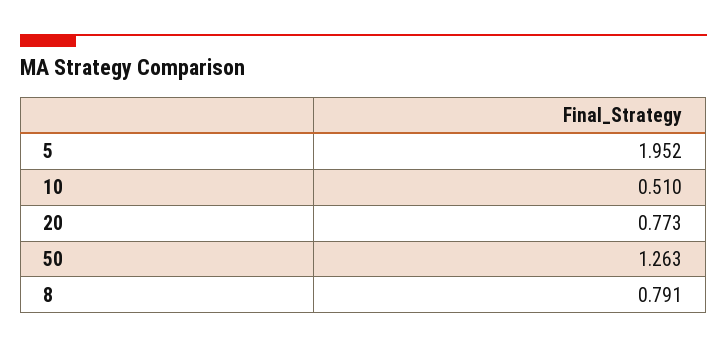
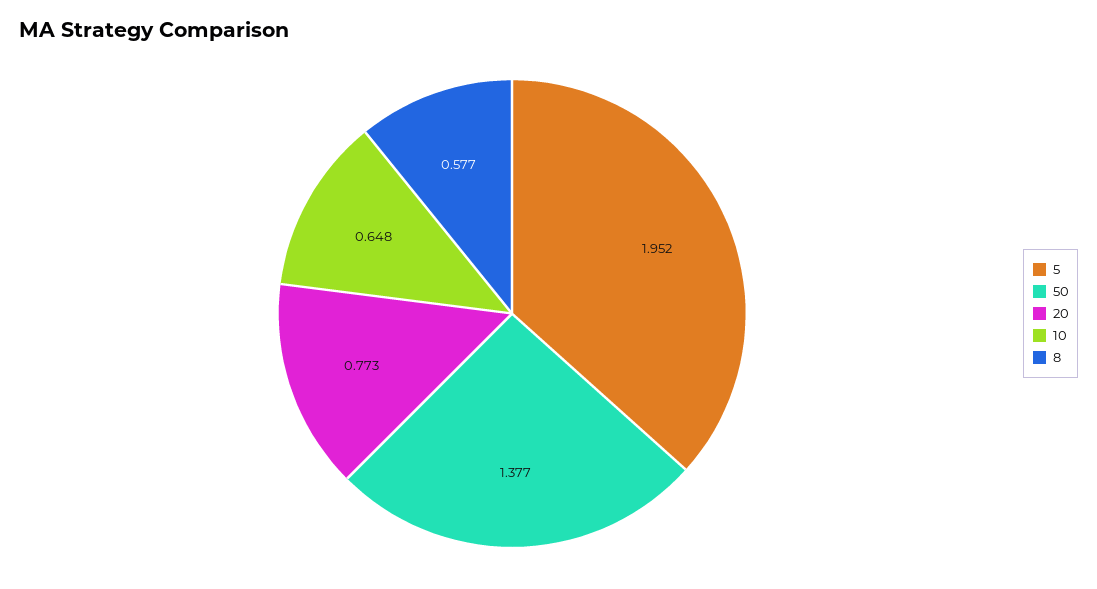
  {
    "5": 1.952,
-   "10": 0.51,
+   "10": 0.648,
    "20": 0.773,
-   "50": 1.263,
+   "50": 1.377,
-   "8": 0.791
+   "8": 0.577
  }

